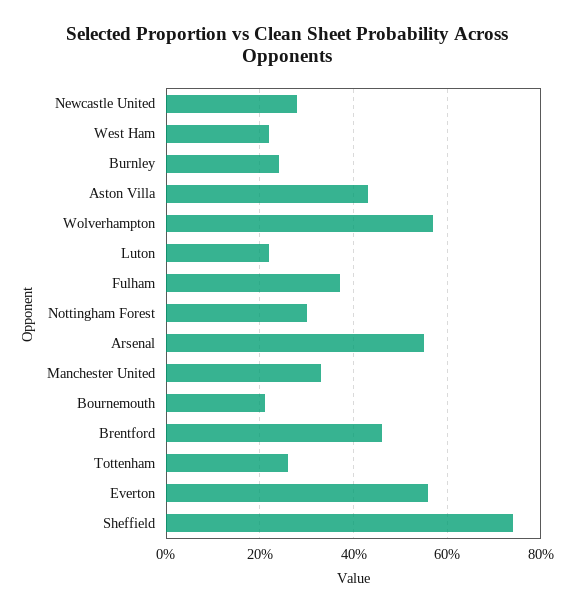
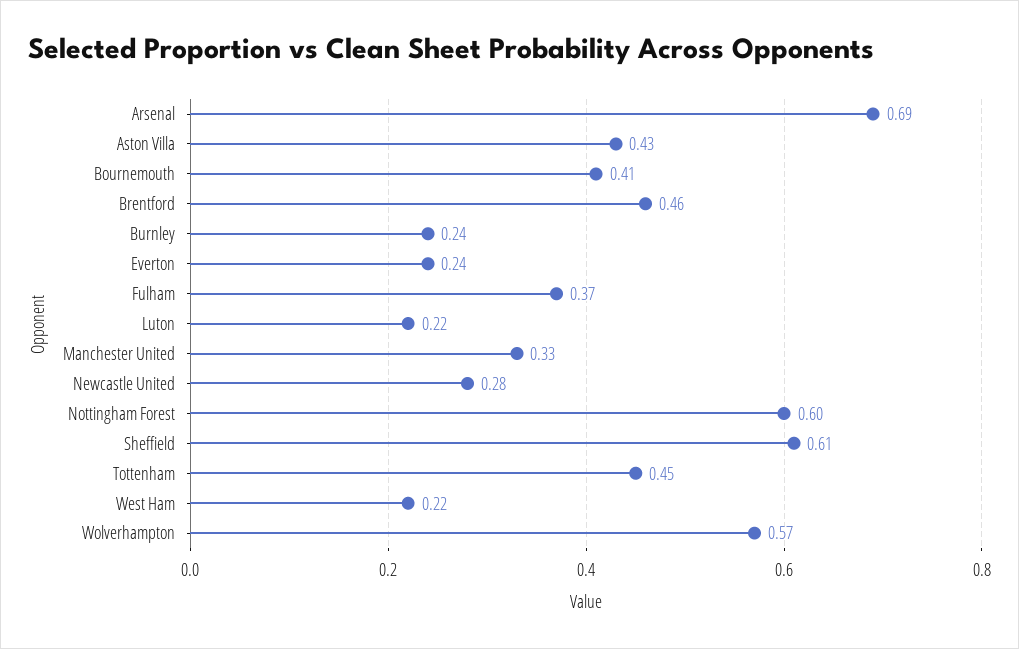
  {
    "Newcastle United": 0.28,
    "West Ham": 0.22,
    "Burnley": 0.24,
    "Aston Villa": 0.43,
    "Wolverhampton": 0.57,
    "Luton": 0.22,
    "Fulham": 0.37,
-   "Nottingham Forest": 0.3,
+   "Nottingham Forest": 0.6,
-   "Arsenal": 0.55,
+   "Arsenal": 0.69,
    "Manchester United": 0.33,
-   "Bournemouth": 0.2,
+   "Bournemouth": 0.41,
    "Brentford": 0.46,
-   "Tottenham": 0.25,
+   "Tottenham": 0.45,
-   "Everton": 0.55,
+   "Everton": 0.24,
-   "Sheffield": 0.75
+   "Sheffield": 0.61
  }

